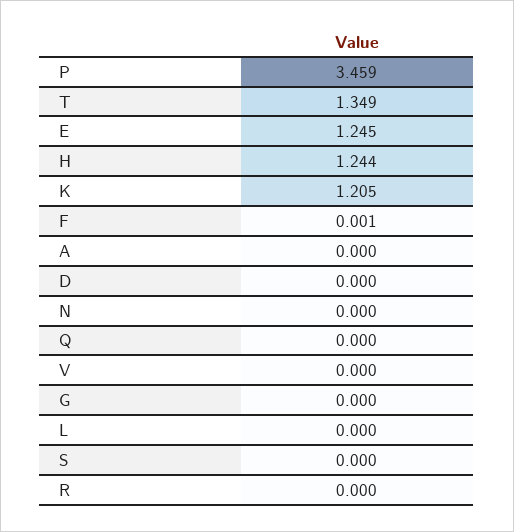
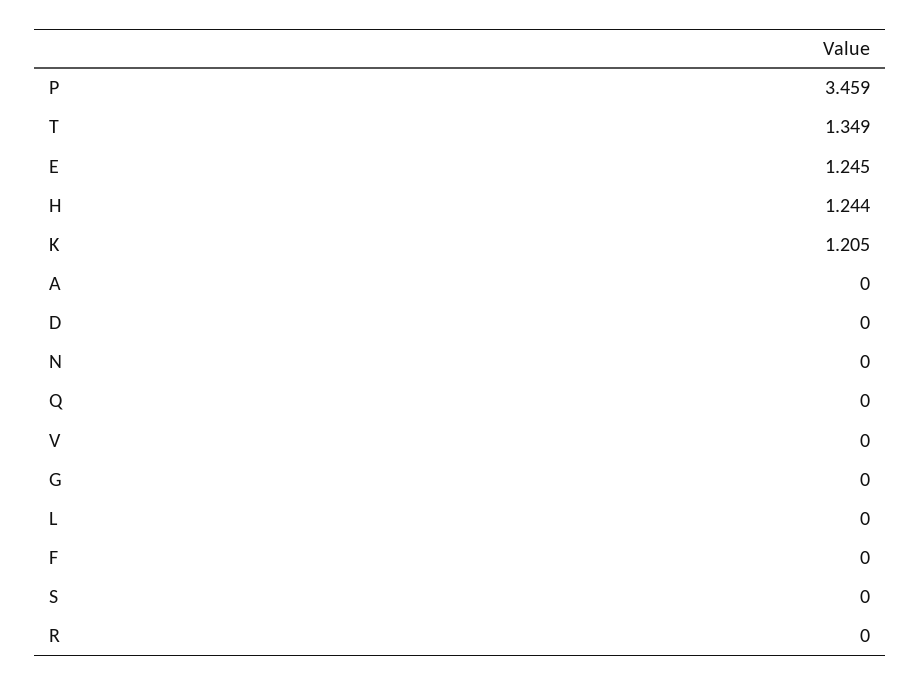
  {
    "P": 3.459,
    "T": 1.349,
    "E": 1.245,
    "H": 1.244,
    "K": 1.205,
-   "F": 0.001,
+   "F": 0,
    "A": 0,
    "D": 0,
    "N": 0,
    "Q": 0,
    "V": 0,
    "G": 0,
    "L": 0,
    "S": 0,
    "R": 0
  }

